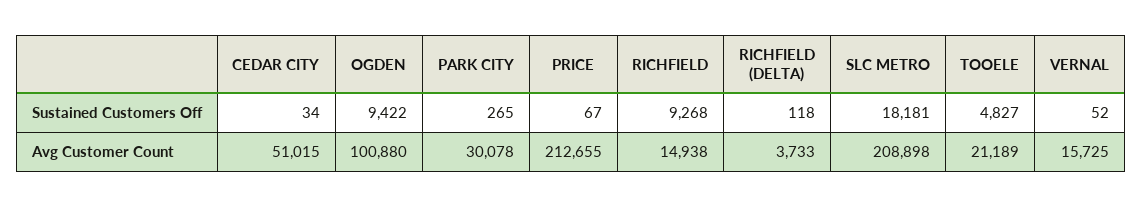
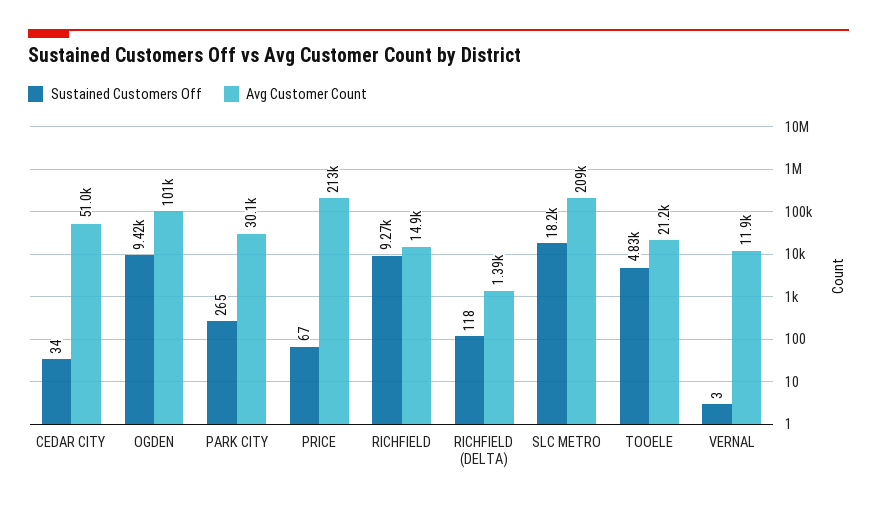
  {
    "Sustained Customers Off": {
      "CEDAR CITY": 34,
      "OGDEN": 9422,
      "PARK CITY": 265,
      "PRICE": 67,
      "RICHFIELD": 9268,
      "RICHFIELD (DELTA)": 118,
      "SLC METRO": 18181,
      "TOOELE": 4827,
-     "VERNAL": 52
+     "VERNAL": 3
    },
    "Avg Customer Count": {
      "CEDAR CITY": 51015,
      "OGDEN": 100880,
      "PARK CITY": 30078,
      "PRICE": 212655,
      "RICHFIELD": 14938,
-     "RICHFIELD (DELTA)": 3733,
+     "RICHFIELD (DELTA)": 1390,
      "SLC METRO": 208898,
      "TOOELE": 21189,
-     "VERNAL": 15725
+     "VERNAL": 11900
    }
  }

